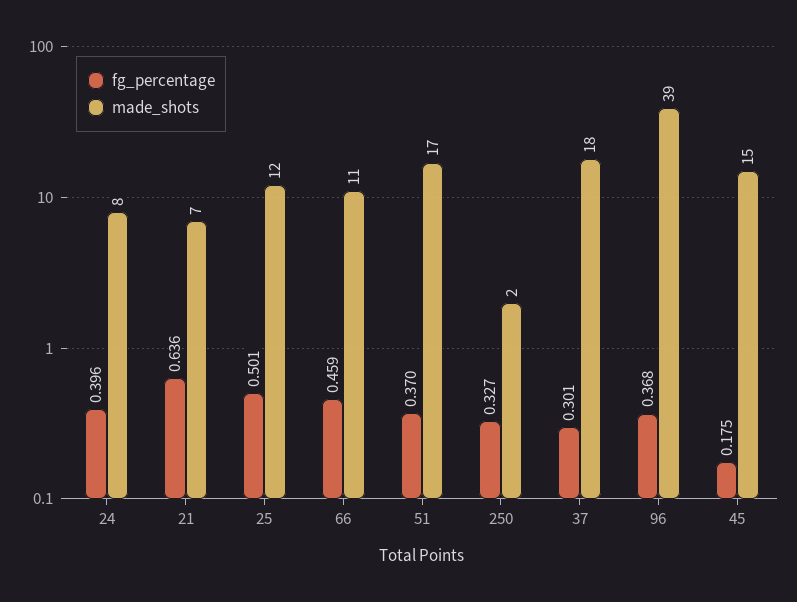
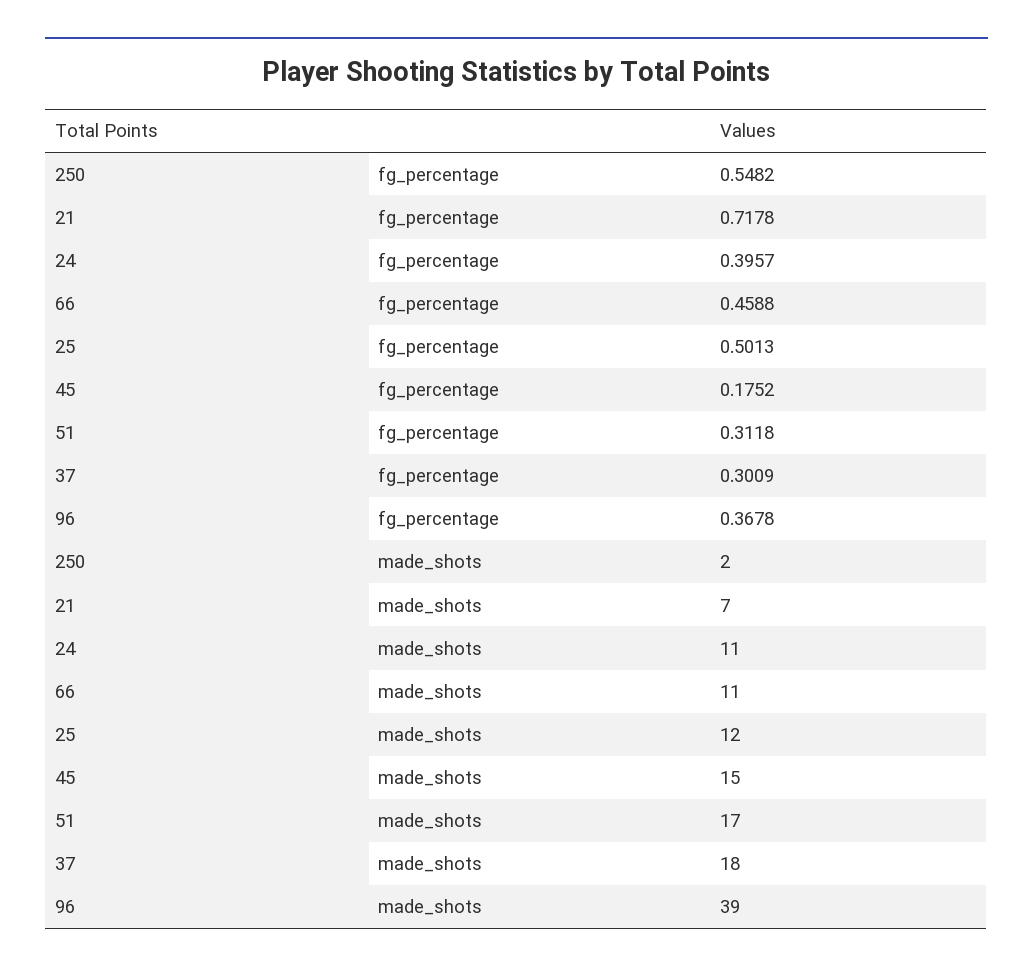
  {
    "fg_percentage": {
      "24": 0.3957,
-     "21": 0.636,
+     "21": 0.7178,
      "25": 0.5013,
      "66": 0.4588,
-     "51": 0.37,
+     "51": 0.3118,
-     "250": 0.327,
+     "250": 0.5482,
      "37": 0.3009,
      "96": 0.3678,
      "45": 0.1752
    },
    "made_shots": {
-     "24": 8,
+     "24": 11,
      "21": 7,
      "25": 12,
      "66": 11,
      "51": 17,
      "250": 2,
      "37": 18,
      "96": 39,
      "45": 15
    }
  }

